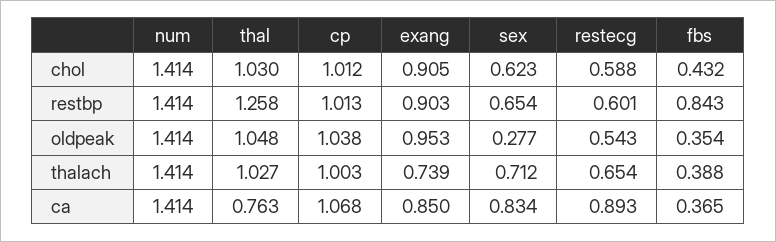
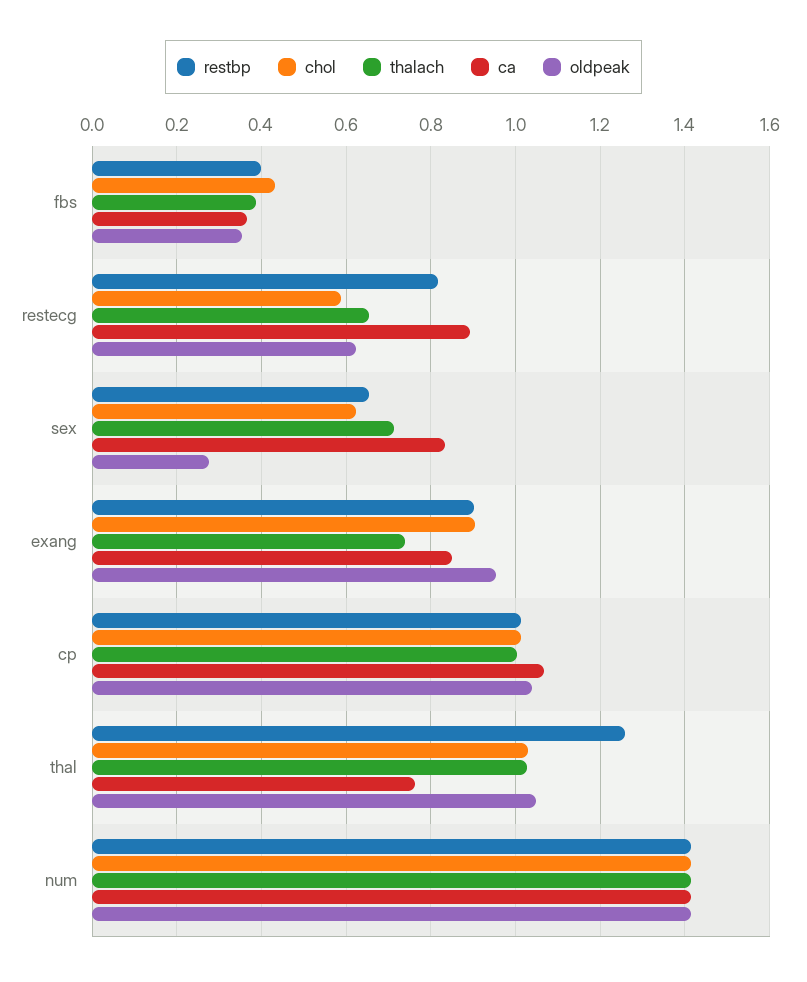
  {
    "chol": {
      "num": 1.414,
      "thal": 1.03,
      "cp": 1.012,
      "exang": 0.905,
      "sex": 0.623,
      "restecg": 0.588,
      "fbs": 0.432
    },
    "restbp": {
      "num": 1.414,
      "thal": 1.258,
      "cp": 1.013,
      "exang": 0.903,
      "sex": 0.654,
-     "restecg": 0.601,
+     "restecg": 0.82,
-     "fbs": 0.843
+     "fbs": 0.4
    },
    "oldpeak": {
      "num": 1.414,
      "thal": 1.048,
      "cp": 1.038,
      "exang": 0.953,
      "sex": 0.277,
-     "restecg": 0.543,
+     "restecg": 0.62,
      "fbs": 0.354
    },
    "thalach": {
      "num": 1.414,
      "thal": 1.027,
      "cp": 1.003,
      "exang": 0.739,
      "sex": 0.712,
      "restecg": 0.654,
      "fbs": 0.388
    },
    "ca": {
      "num": 1.414,
      "thal": 0.763,
      "cp": 1.068,
      "exang": 0.85,
      "sex": 0.834,
      "restecg": 0.893,
      "fbs": 0.365
    }
  }

